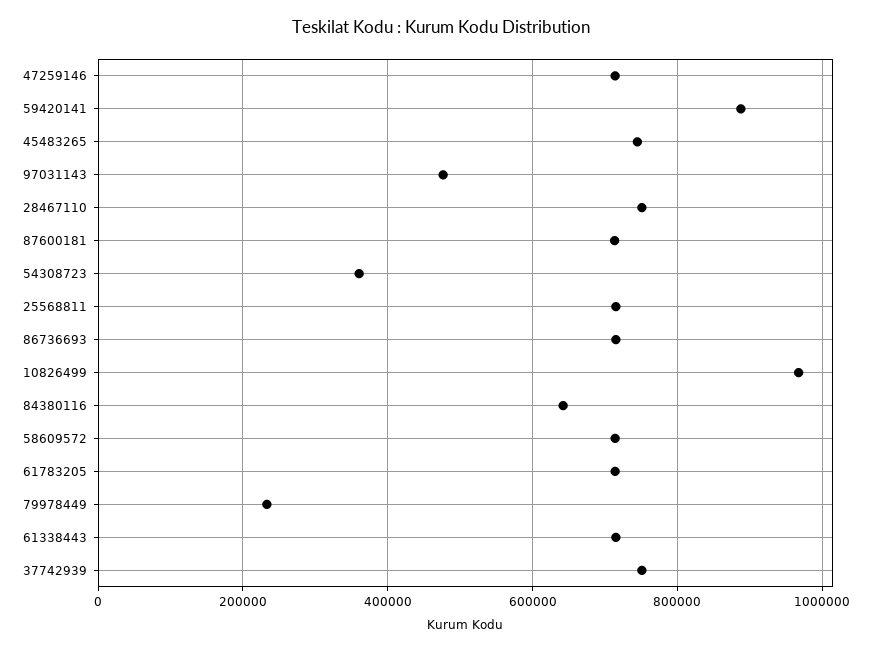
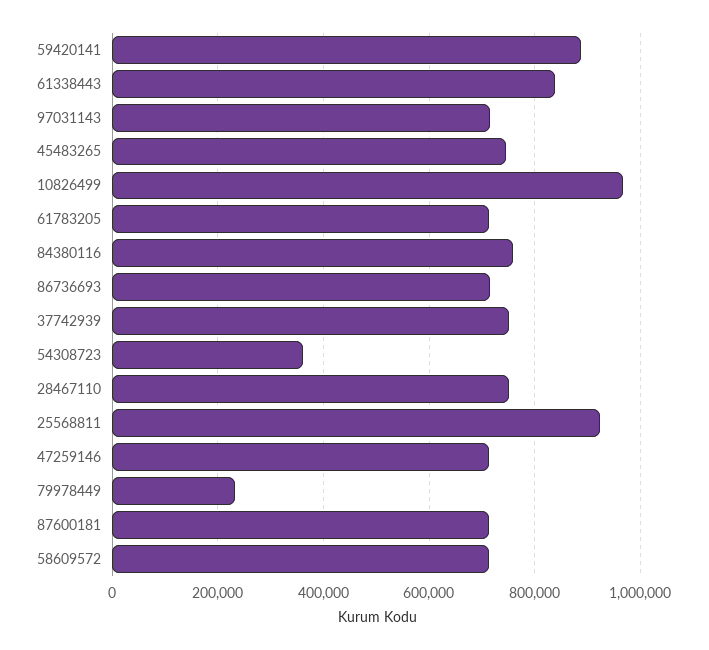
  {
    "47259146": 720000,
    "59420141": 880000,
    "45483265": 740000,
-   "97031143": 480000,
+   "97031143": 720000,
    "28467110": 760000,
    "87600181": 720000,
    "54308723": 360000,
-   "25568811": 720000,
+   "25568811": 920000,
    "86736693": 720000,
    "10826499": 960000,
-   "84380116": 640000,
+   "84380116": 760000,
    "58609572": 720000,
    "61783205": 720000,
    "79978449": 240000,
-   "61338443": 720000,
+   "61338443": 840000,
    "37742939": 760000
  }

